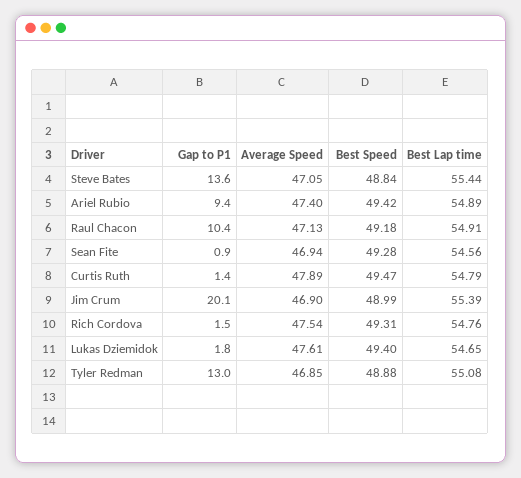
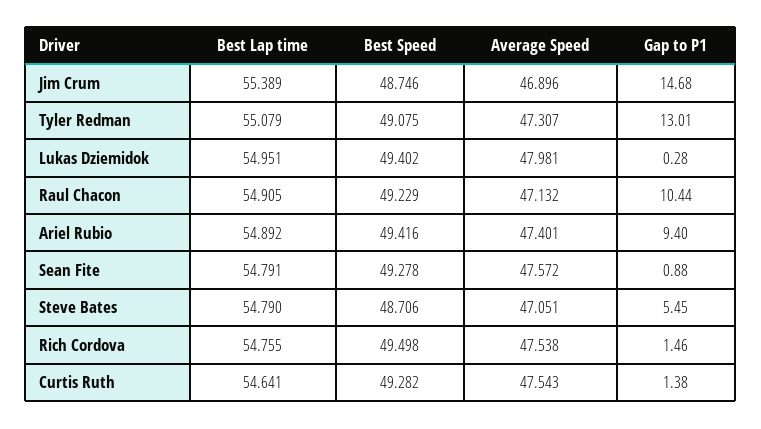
  {
    "Gap to P1": {
-     "Steve Bates": 13.6,
+     "Steve Bates": 5.45,
      "Ariel Rubio": 9.4,
      "Raul Chacon": 10.44,
      "Sean Fite": 0.88,
      "Curtis Ruth": 1.38,
-     "Jim Crum": 20.1,
+     "Jim Crum": 14.68,
      "Rich Cordova": 1.46,
-     "Lukas Dziemidok": 1.8,
+     "Lukas Dziemidok": 0.28,
      "Tyler Redman": 13.01
    },
    "Average Speed": {
      "Steve Bates": 47.051,
      "Ariel Rubio": 47.401,
      "Raul Chacon": 47.132,
-     "Sean Fite": 46.94,
+     "Sean Fite": 47.572,
-     "Curtis Ruth": 47.89,
+     "Curtis Ruth": 47.543,
      "Jim Crum": 46.896,
      "Rich Cordova": 47.538,
-     "Lukas Dziemidok": 47.61,
+     "Lukas Dziemidok": 47.981,
-     "Tyler Redman": 46.85
+     "Tyler Redman": 47.307
    },
    "Best Speed": {
-     "Steve Bates": 48.84,
+     "Steve Bates": 48.706,
      "Ariel Rubio": 49.416,
-     "Raul Chacon": 49.18,
+     "Raul Chacon": 49.229,
      "Sean Fite": 49.278,
-     "Curtis Ruth": 49.47,
+     "Curtis Ruth": 49.282,
-     "Jim Crum": 48.99,
+     "Jim Crum": 48.746,
-     "Rich Cordova": 49.31,
+     "Rich Cordova": 49.498,
      "Lukas Dziemidok": 49.402,
-     "Tyler Redman": 48.88
+     "Tyler Redman": 49.075
    },
    "Best Lap time": {
-     "Steve Bates": 55.44,
+     "Steve Bates": 54.79,
      "Ariel Rubio": 54.892,
      "Raul Chacon": 54.905,
-     "Sean Fite": 54.56,
+     "Sean Fite": 54.791,
-     "Curtis Ruth": 54.79,
+     "Curtis Ruth": 54.641,
      "Jim Crum": 55.389,
      "Rich Cordova": 54.755,
-     "Lukas Dziemidok": 54.65,
+     "Lukas Dziemidok": 54.951,
      "Tyler Redman": 55.079
    }
  }

